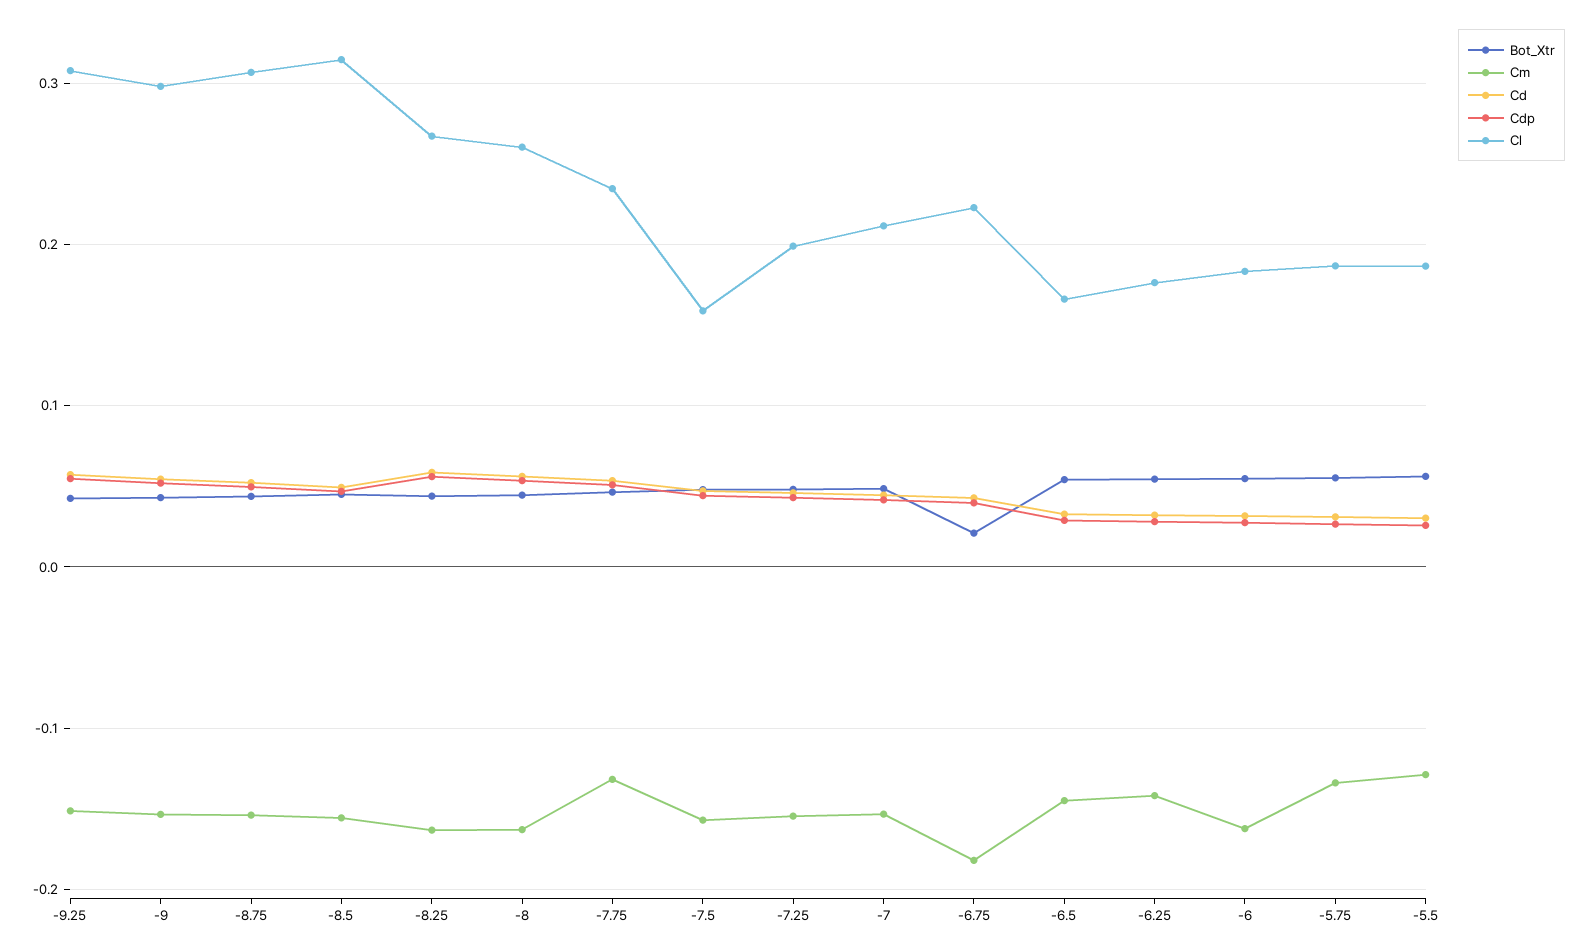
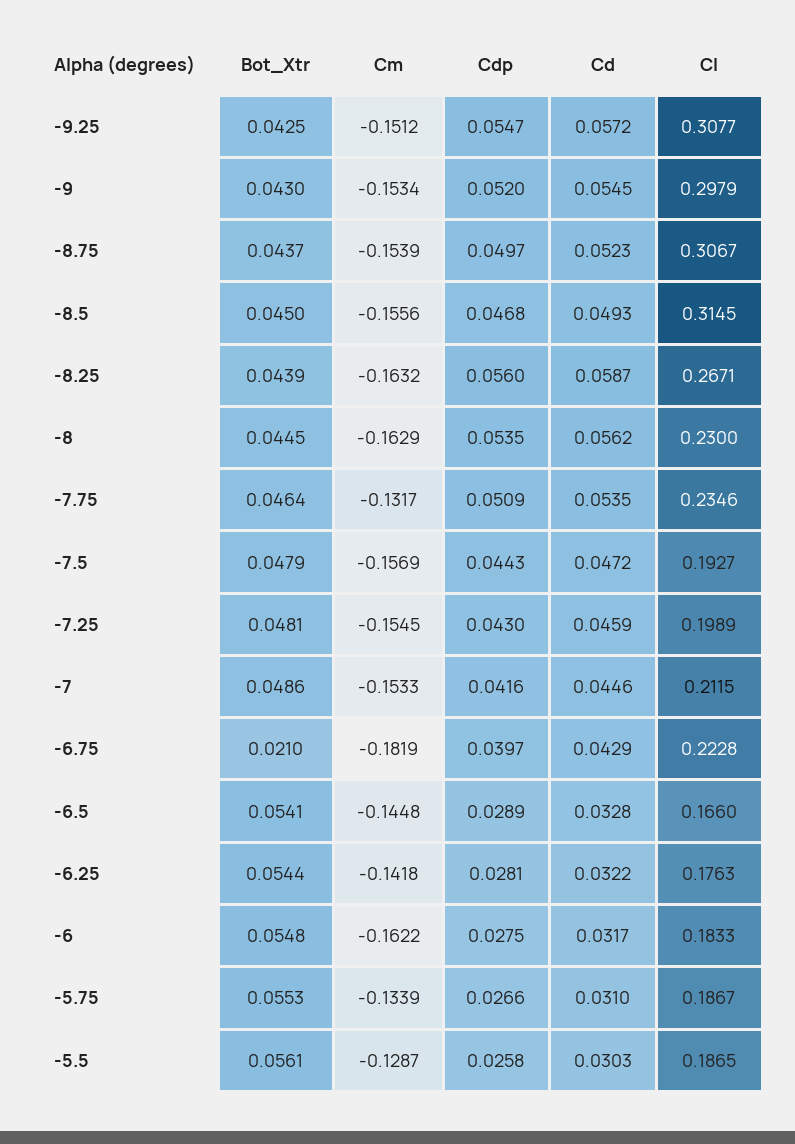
  {
    "Bot_Xtr": {
      "-9.25": 0.0425,
      "-9": 0.043,
      "-8.75": 0.0437,
      "-8.5": 0.045,
      "-8.25": 0.0439,
      "-8": 0.0445,
      "-7.75": 0.0464,
      "-7.5": 0.0479,
      "-7.25": 0.0481,
      "-7": 0.0486,
      "-6.75": 0.021,
      "-6.5": 0.0541,
      "-6.25": 0.0544,
      "-6": 0.0548,
      "-5.75": 0.0553,
      "-5.5": 0.0561
    },
    "Cm": {
      "-9.25": -0.1512,
      "-9": -0.1534,
      "-8.75": -0.1539,
      "-8.5": -0.1556,
      "-8.25": -0.1632,
      "-8": -0.1629,
      "-7.75": -0.1317,
      "-7.5": -0.1569,
      "-7.25": -0.1545,
      "-7": -0.1533,
      "-6.75": -0.1819,
      "-6.5": -0.1448,
      "-6.25": -0.1418,
      "-6": -0.1622,
      "-5.75": -0.1339,
      "-5.5": -0.1287
    },
    "Cd": {
      "-9.25": 0.0572,
      "-9": 0.0545,
      "-8.75": 0.0523,
      "-8.5": 0.0493,
      "-8.25": 0.0587,
      "-8": 0.0562,
      "-7.75": 0.0535,
      "-7.5": 0.0472,
      "-7.25": 0.0459,
      "-7": 0.0446,
      "-6.75": 0.0429,
      "-6.5": 0.0328,
      "-6.25": 0.0322,
      "-6": 0.0317,
      "-5.75": 0.031,
      "-5.5": 0.0303
    },
    "Cdp": {
      "-9.25": 0.0547,
      "-9": 0.052,
      "-8.75": 0.0497,
      "-8.5": 0.0468,
      "-8.25": 0.056,
      "-8": 0.0535,
      "-7.75": 0.0509,
      "-7.5": 0.0443,
      "-7.25": 0.043,
      "-7": 0.0416,
      "-6.75": 0.0397,
      "-6.5": 0.0289,
      "-6.25": 0.0281,
      "-6": 0.0275,
      "-5.75": 0.0266,
      "-5.5": 0.0258
    },
    "Cl": {
      "-9.25": 0.3077,
      "-9": 0.2979,
      "-8.75": 0.3067,
      "-8.5": 0.3145,
      "-8.25": 0.2671,
-     "-8": 0.26,
+     "-8": 0.23,
      "-7.75": 0.2346,
-     "-7.5": 0.16,
+     "-7.5": 0.1927,
      "-7.25": 0.1989,
      "-7": 0.2115,
      "-6.75": 0.2228,
      "-6.5": 0.166,
      "-6.25": 0.1763,
      "-6": 0.1833,
      "-5.75": 0.1867,
      "-5.5": 0.1865
    }
  }

